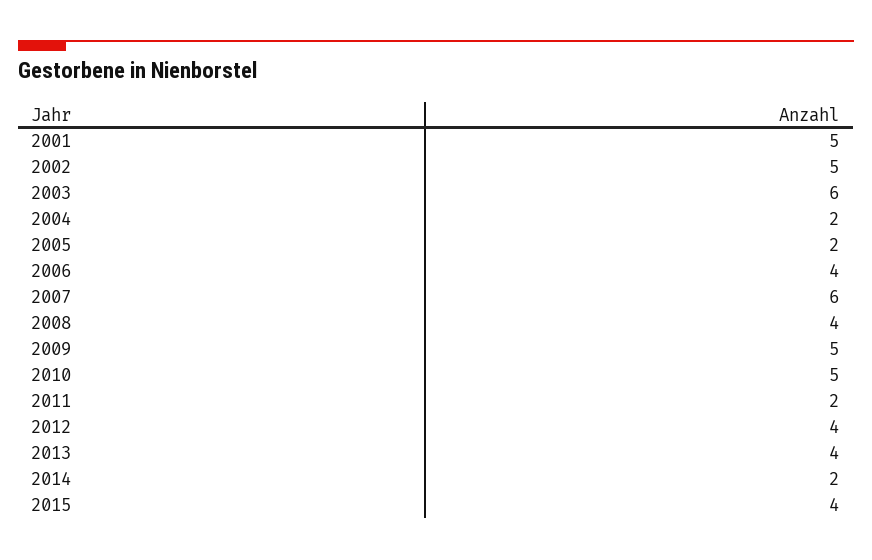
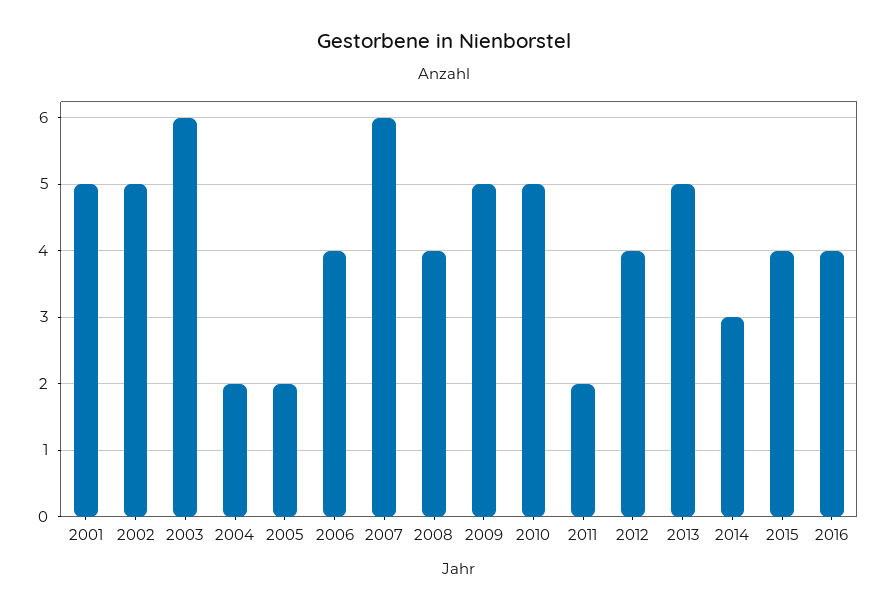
  {
    "2001": 5,
    "2002": 5,
    "2003": 6,
    "2004": 2,
    "2005": 2,
    "2006": 4,
    "2007": 6,
    "2008": 4,
    "2009": 5,
    "2010": 5,
    "2011": 2,
    "2012": 4,
-   "2013": 4,
+   "2013": 5,
-   "2014": 2,
+   "2014": 3,
-   "2015": 4
+   "2015": 4,
+   "2016": 4
  }

